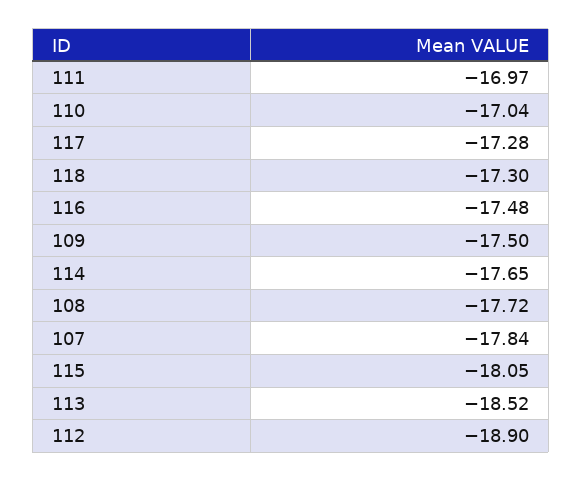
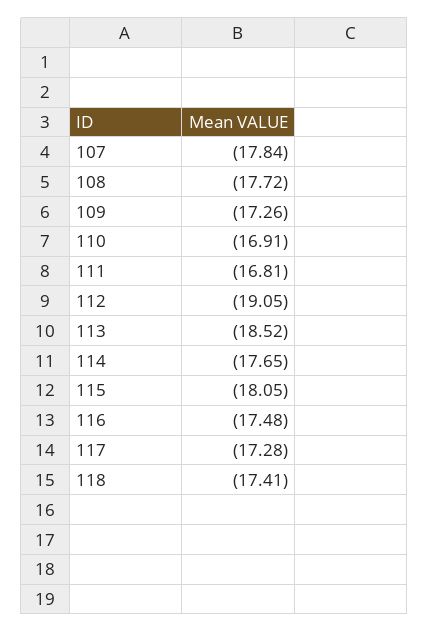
  {
-   "111": -16.97,
+   "111": -16.81,
-   "110": -17.04,
+   "110": -16.91,
    "117": -17.28,
-   "118": -17.3,
+   "118": -17.41,
    "116": -17.48,
-   "109": -17.5,
+   "109": -17.26,
    "114": -17.65,
    "108": -17.72,
    "107": -17.84,
    "115": -18.05,
    "113": -18.52,
-   "112": -18.9
+   "112": -19.05
  }

